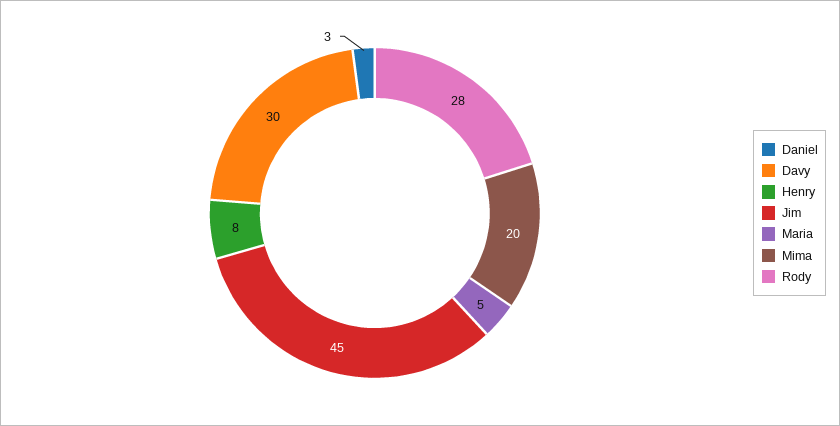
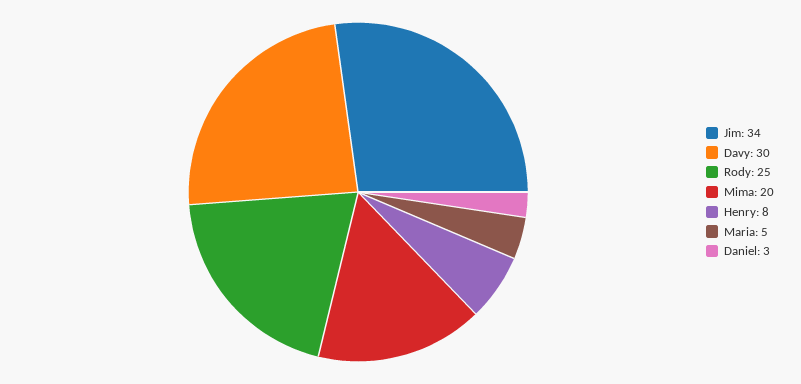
  {
    "Daniel": 3,
    "Davy": 30,
    "Henry": 8,
-   "Jim": 45,
+   "Jim": 34,
    "Maria": 5,
    "Mima": 20,
-   "Rody": 28
+   "Rody": 25
  }

